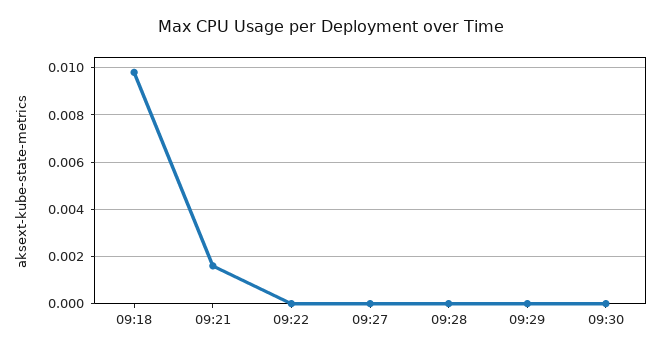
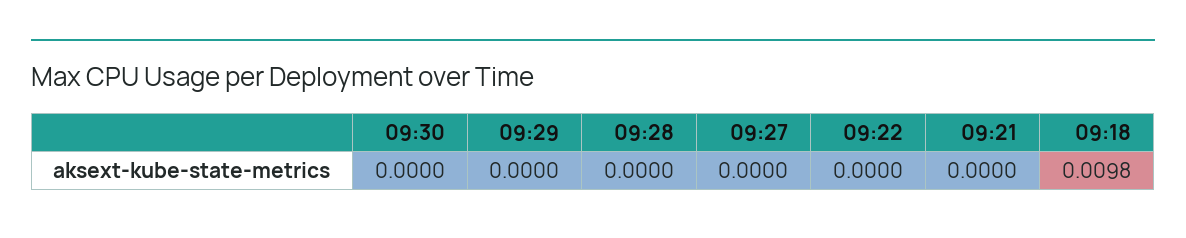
  {
    "09:18": 0.0098,
-   "09:21": 0.0015,
+   "09:21": 0,
    "09:22": 0,
    "09:27": 0,
    "09:28": 0,
    "09:29": 0,
    "09:30": 0
  }

